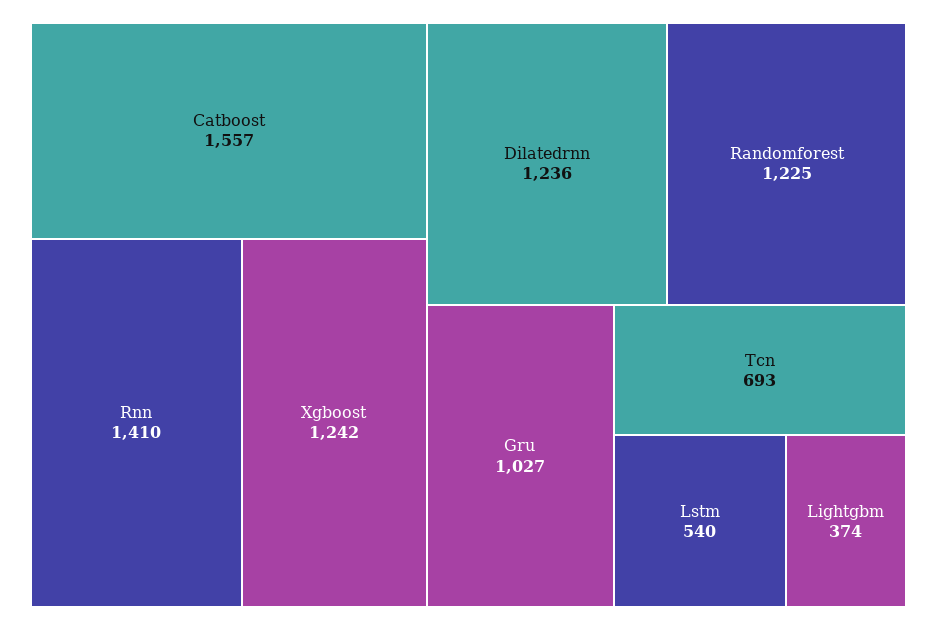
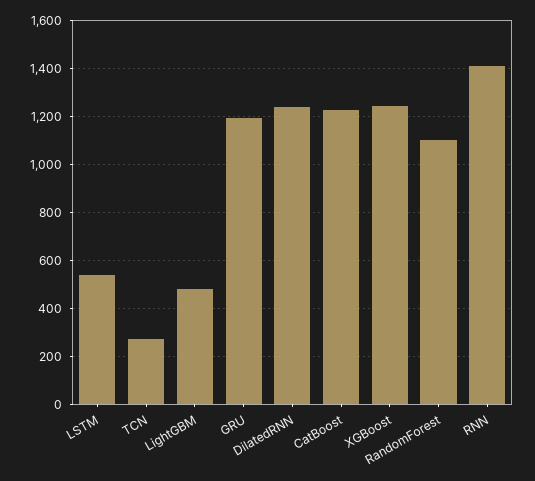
  {
-   "Catboost": 1557,
+   "Catboost": 1225,
    "Rnn": 1410,
    "Xgboost": 1242,
    "Dilatedrnn": 1236,
-   "Randomforest": 1225,
+   "Randomforest": 1100,
-   "Gru": 1027,
+   "Gru": 1200,
-   "Tcn": 693,
+   "Tcn": 275,
    "Lstm": 540,
-   "Lightgbm": 374
+   "Lightgbm": 475
  }

